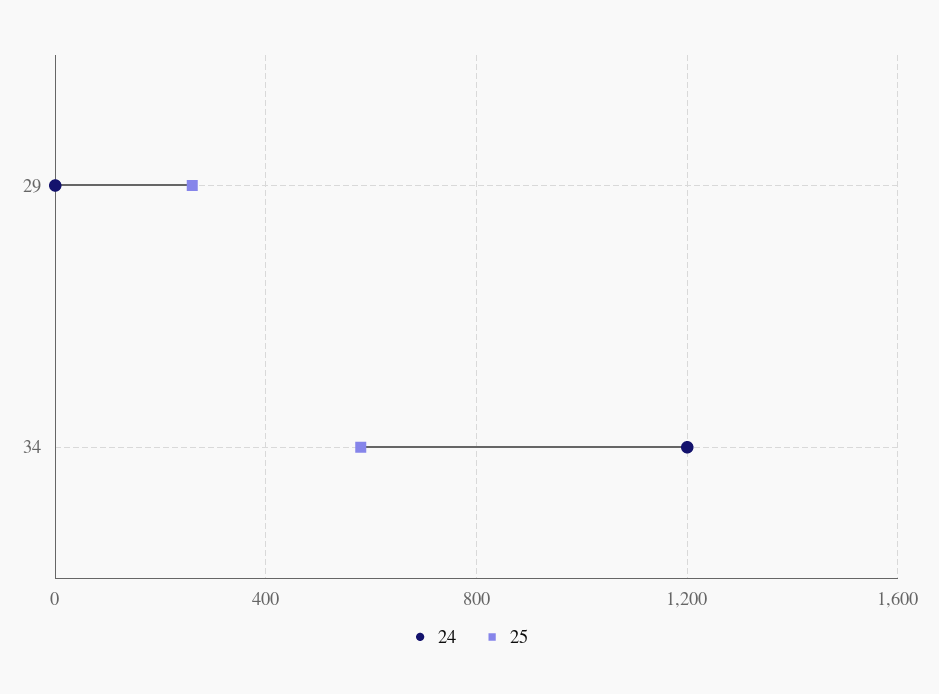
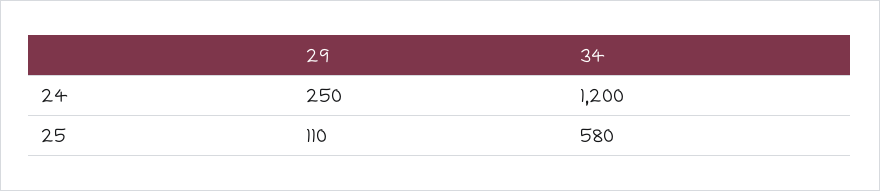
  {
    "24": {
-     "29": 0,
+     "29": 250,
      "34": 1200
    },
    "25": {
-     "29": 250,
+     "29": 110,
      "34": 580
    }
  }

